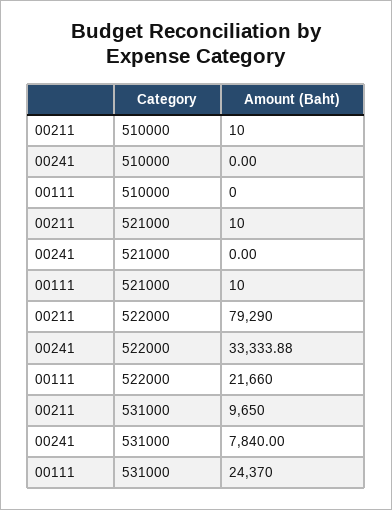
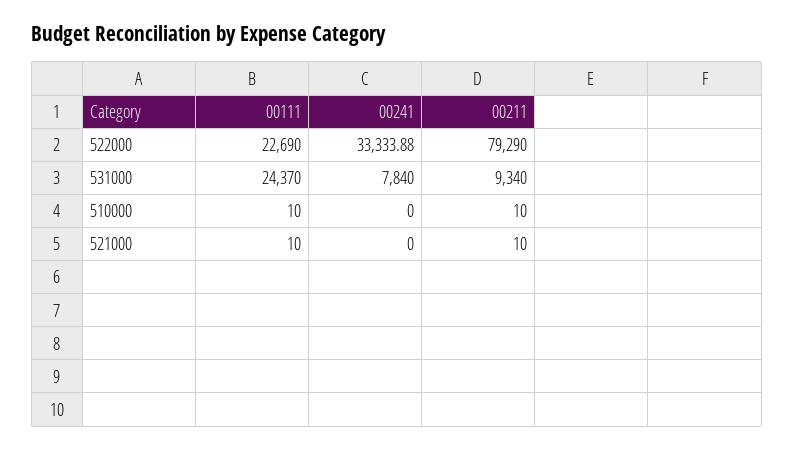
  {
    "00211": {
      "510000": 10,
      "521000": 10,
      "522000": 79290,
-     "531000": 9650
+     "531000": 9340
    },
    "00241": {
      "510000": 0,
      "521000": 0,
      "522000": 33333.88,
      "531000": 7840
    },
    "00111": {
-     "510000": 0,
+     "510000": 10,
      "521000": 10,
-     "522000": 21660,
+     "522000": 22690,
      "531000": 24370
    }
  }

